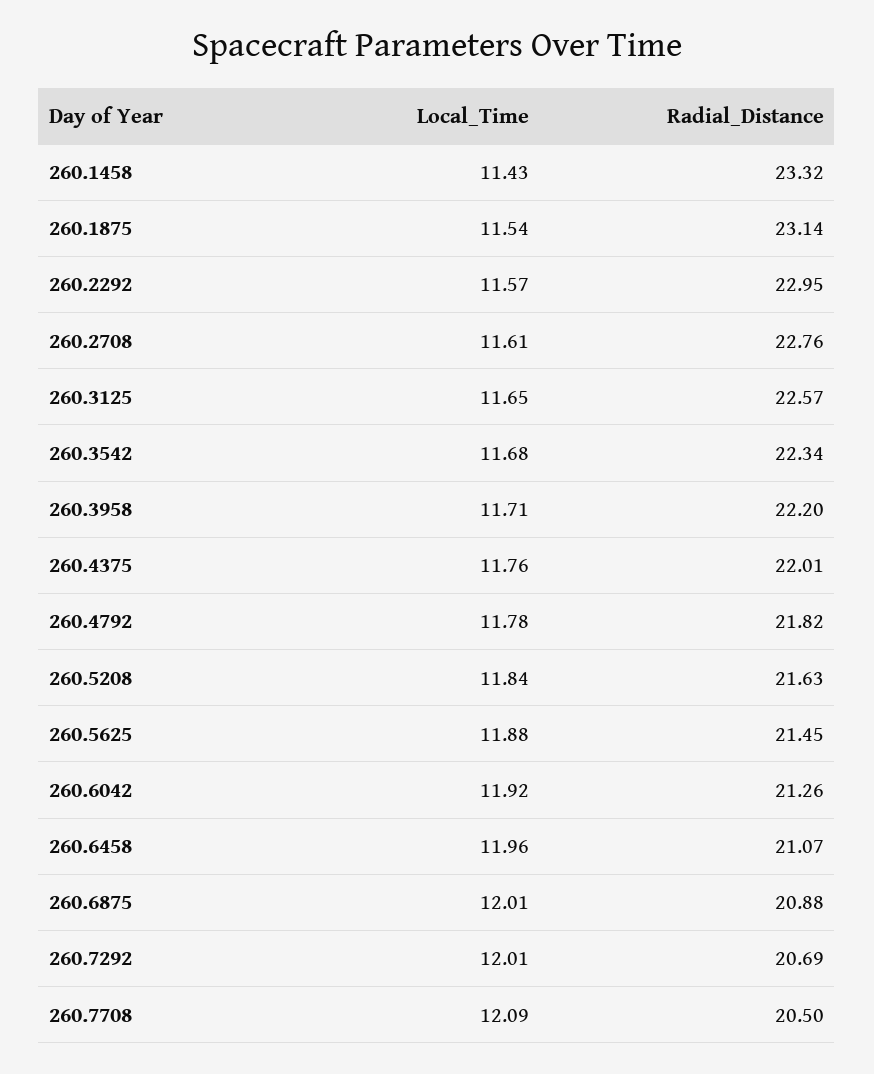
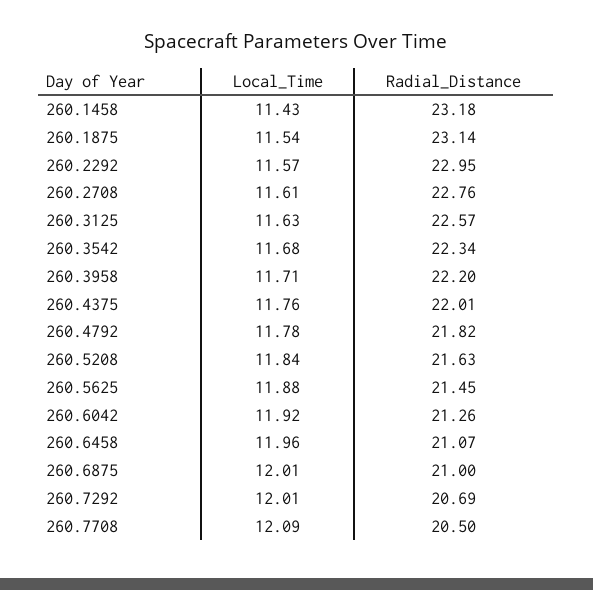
  {
    "Local_Time": {
      "260.1458": 11.43,
      "260.1875": 11.54,
      "260.2292": 11.57,
      "260.2708": 11.61,
-     "260.3125": 11.65,
+     "260.3125": 11.63,
      "260.3542": 11.68,
      "260.3958": 11.71,
      "260.4375": 11.76,
      "260.4792": 11.78,
      "260.5208": 11.84,
      "260.5625": 11.88,
      "260.6042": 11.92,
      "260.6458": 11.96,
      "260.6875": 12.01,
      "260.7292": 12.01,
      "260.7708": 12.09
    },
    "Radial_Distance": {
-     "260.1458": 23.32,
+     "260.1458": 23.18,
      "260.1875": 23.14,
      "260.2292": 22.95,
      "260.2708": 22.76,
      "260.3125": 22.57,
      "260.3542": 22.34,
      "260.3958": 22.2,
      "260.4375": 22.01,
      "260.4792": 21.82,
      "260.5208": 21.63,
      "260.5625": 21.45,
      "260.6042": 21.26,
      "260.6458": 21.07,
-     "260.6875": 20.88,
+     "260.6875": 21,
      "260.7292": 20.69,
      "260.7708": 20.5
    }
  }

